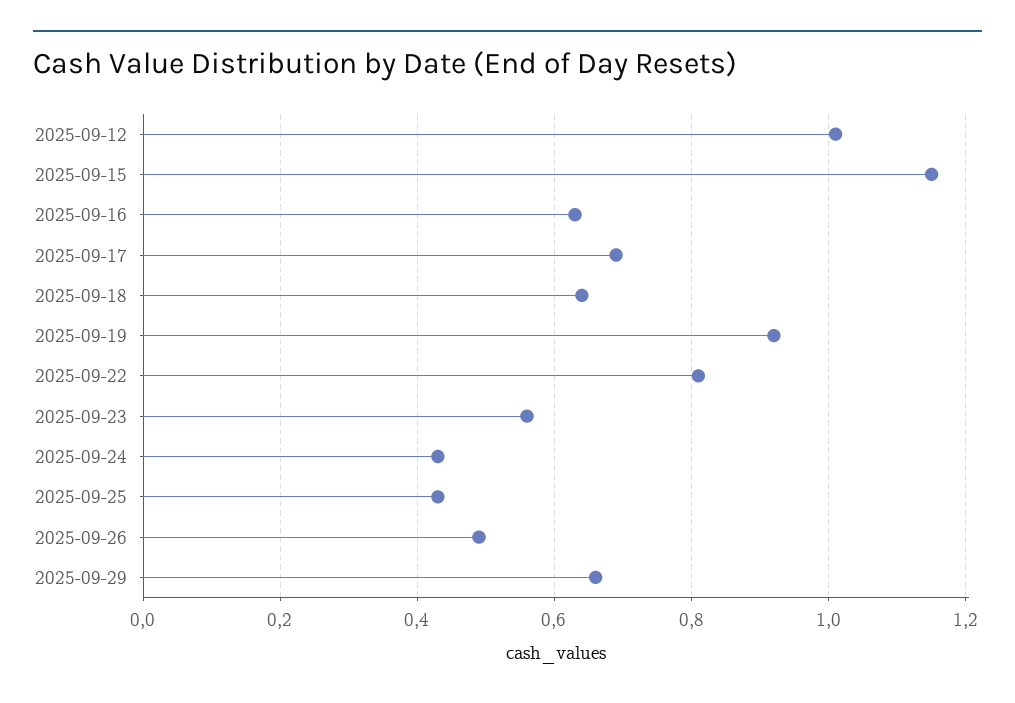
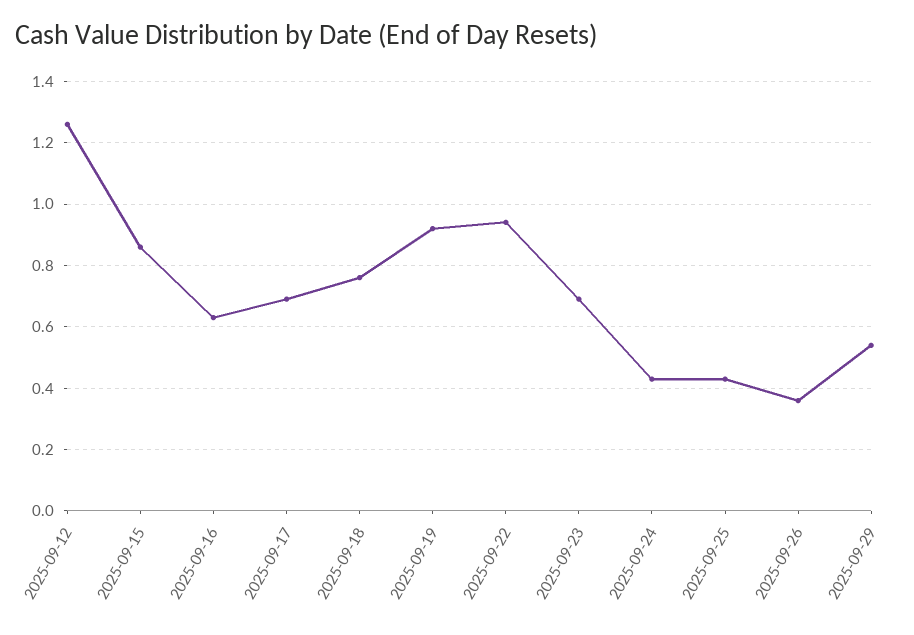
  {
-   "2025-09-12": 1,
+   "2025-09-12": 1.25,
-   "2025-09-15": 1.15,
+   "2025-09-15": 0.85,
    "2025-09-16": 0.65,
    "2025-09-17": 0.7,
-   "2025-09-18": 0.65,
+   "2025-09-18": 0.75,
    "2025-09-19": 0.9,
-   "2025-09-22": 0.8,
+   "2025-09-22": 0.95,
-   "2025-09-23": 0.55,
+   "2025-09-23": 0.7,
    "2025-09-24": 0.45,
    "2025-09-25": 0.45,
-   "2025-09-26": 0.5,
+   "2025-09-26": 0.35,
-   "2025-09-29": 0.65
+   "2025-09-29": 0.55
  }

